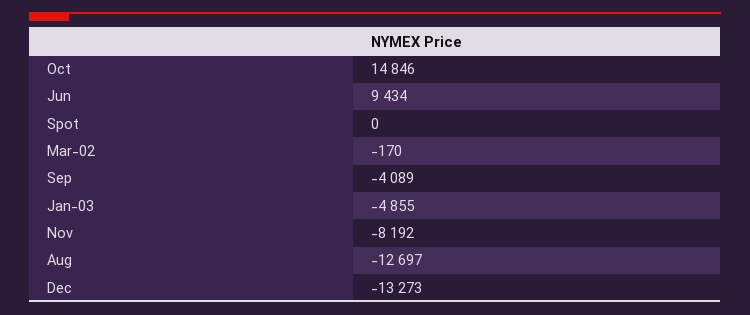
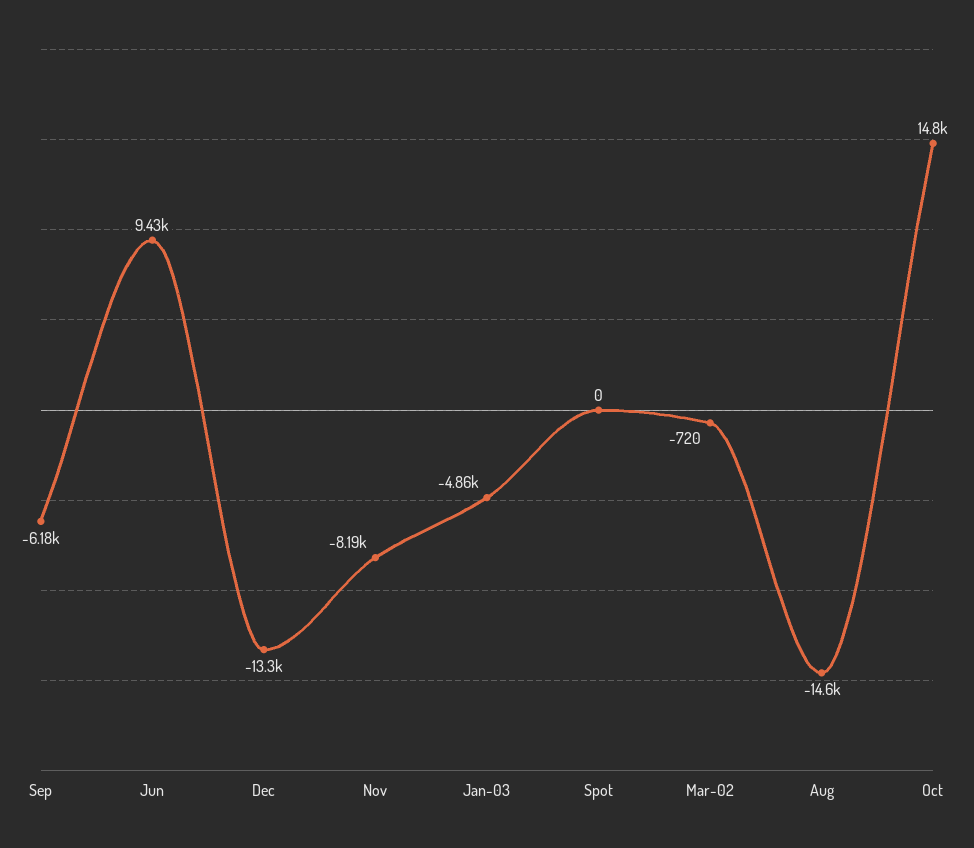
  {
    "Oct": 14846,
    "Jun": 9434,
    "Spot": 0,
-   "Mar-02": -170,
+   "Mar-02": -720,
-   "Sep": -4089,
+   "Sep": -6180,
    "Jan-03": -4855,
    "Nov": -8192,
-   "Aug": -12697,
+   "Aug": -14600,
    "Dec": -13273
  }

